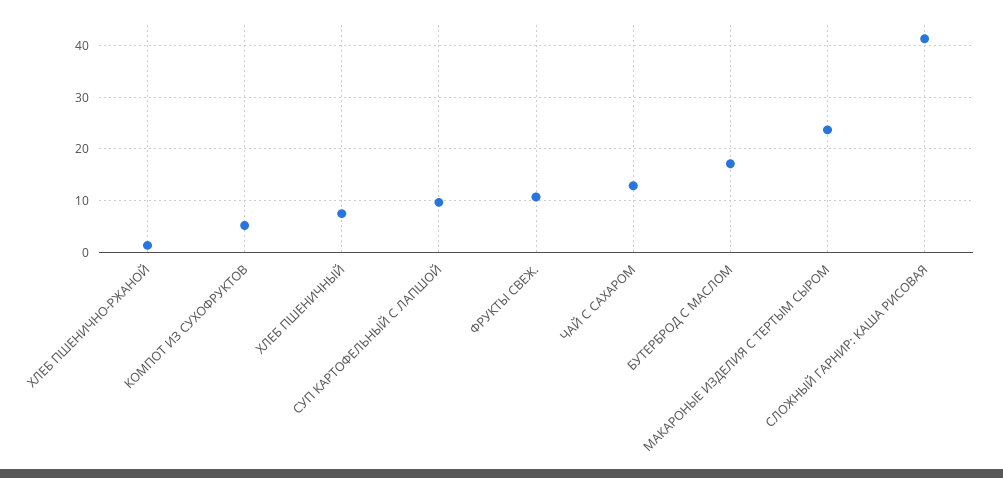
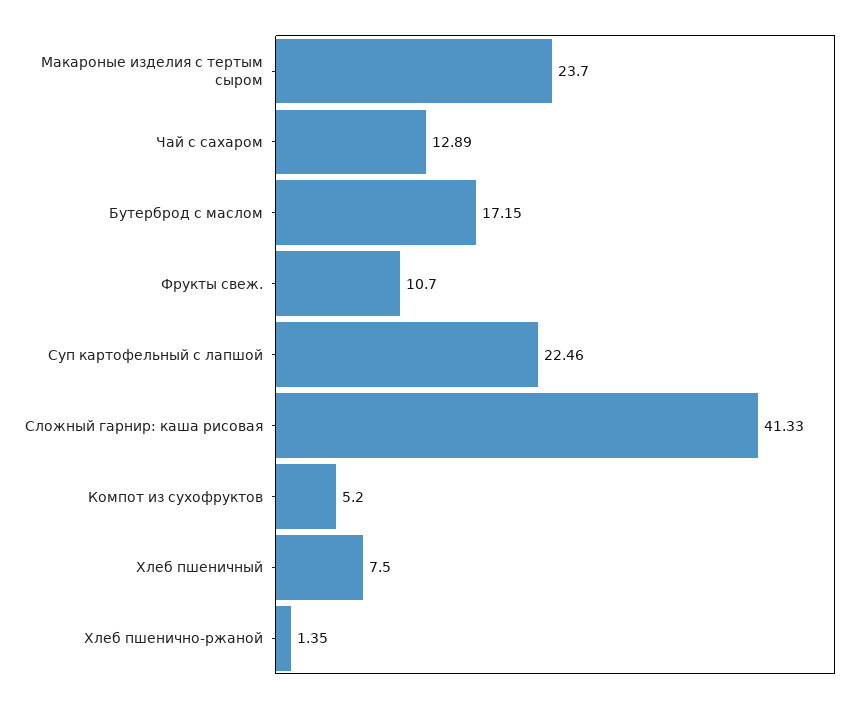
  {
    "ХЛЕБ ПШЕНИЧНО-РЖАНОЙ": 1.35,
    "КОМПОТ ИЗ СУХОФРУКТОВ": 5.2,
    "ХЛЕБ ПШЕНИЧНЫЙ": 7.5,
-   "СУП КАРТОФЕЛЬНЫЙ С ЛАПШОЙ": 10,
+   "СУП КАРТОФЕЛЬНЫЙ С ЛАПШОЙ": 22.46,
    "ФРУКТЫ СВЕЖ.": 10.7,
    "ЧАЙ С САХАРОМ": 12.89,
    "БУТЕРБРОД С МАСЛОМ": 17.15,
    "МАКАРОНЫЕ ИЗДЕЛИЯ С ТЕРТЫМ СЫРОМ": 23.7,
    "СЛОЖНЫЙ ГАРНИР: КАША РИСОВАЯ": 41.33
  }

